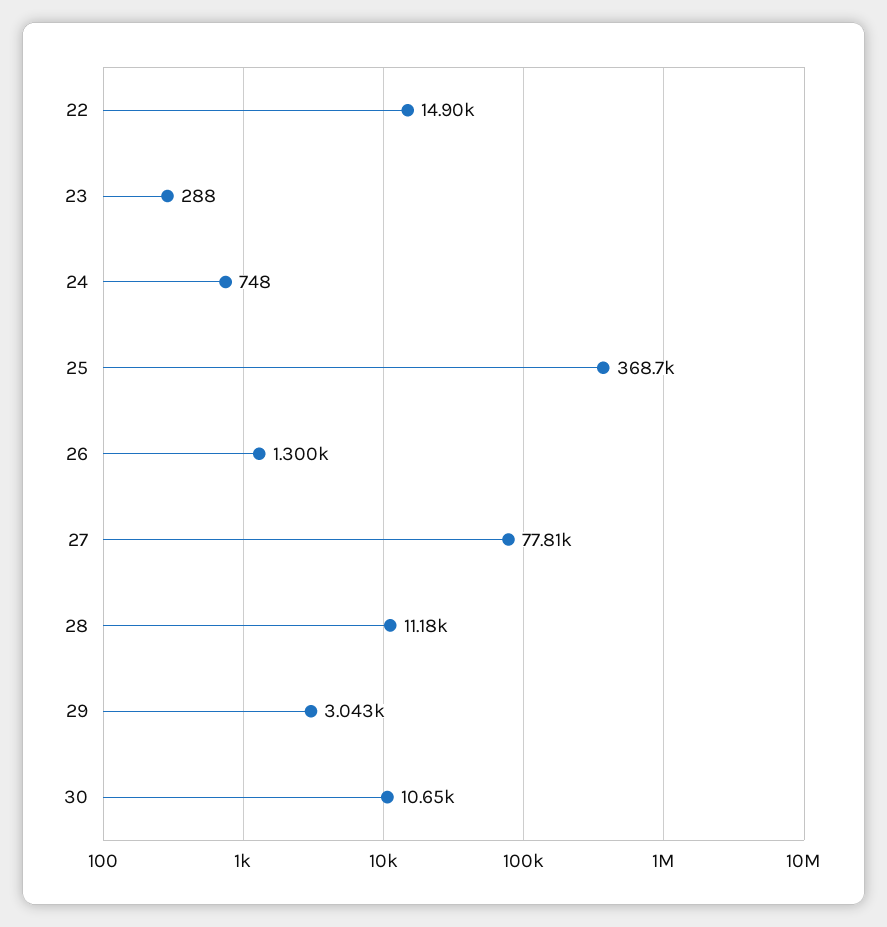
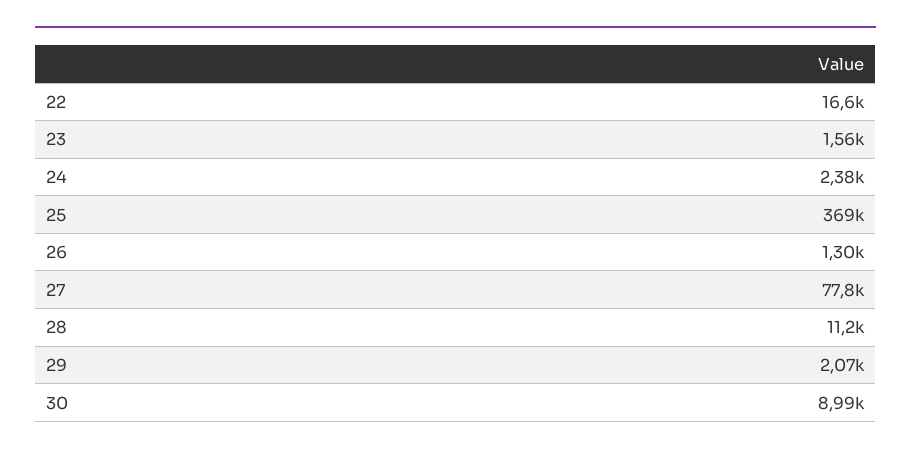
  {
-   "22": 14900,
+   "22": 16600,
-   "23": 288,
+   "23": 1560,
-   "24": 748,
+   "24": 2380,
    "25": 368700,
    "26": 1300,
    "27": 77810,
    "28": 11180,
-   "29": 3043,
+   "29": 2070,
-   "30": 10650
+   "30": 8990
  }

